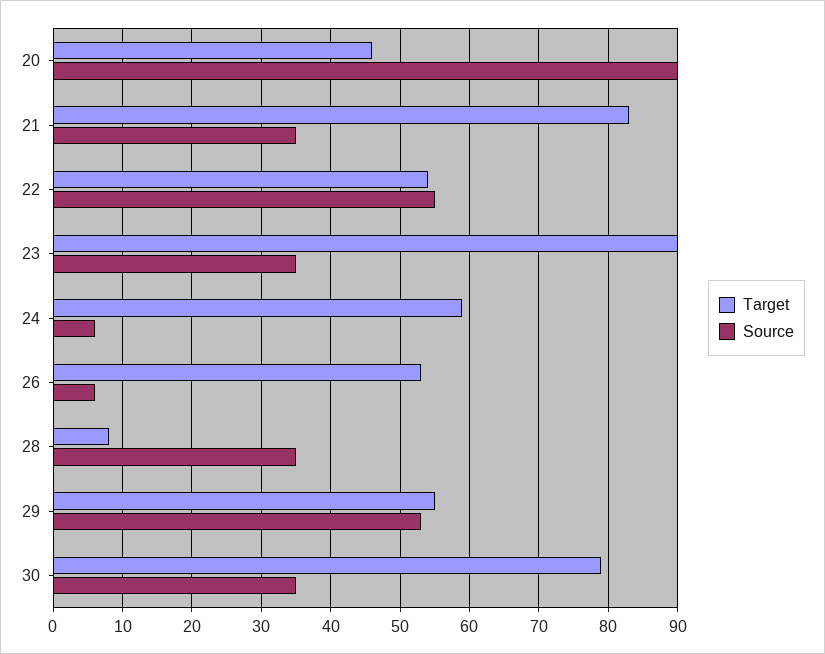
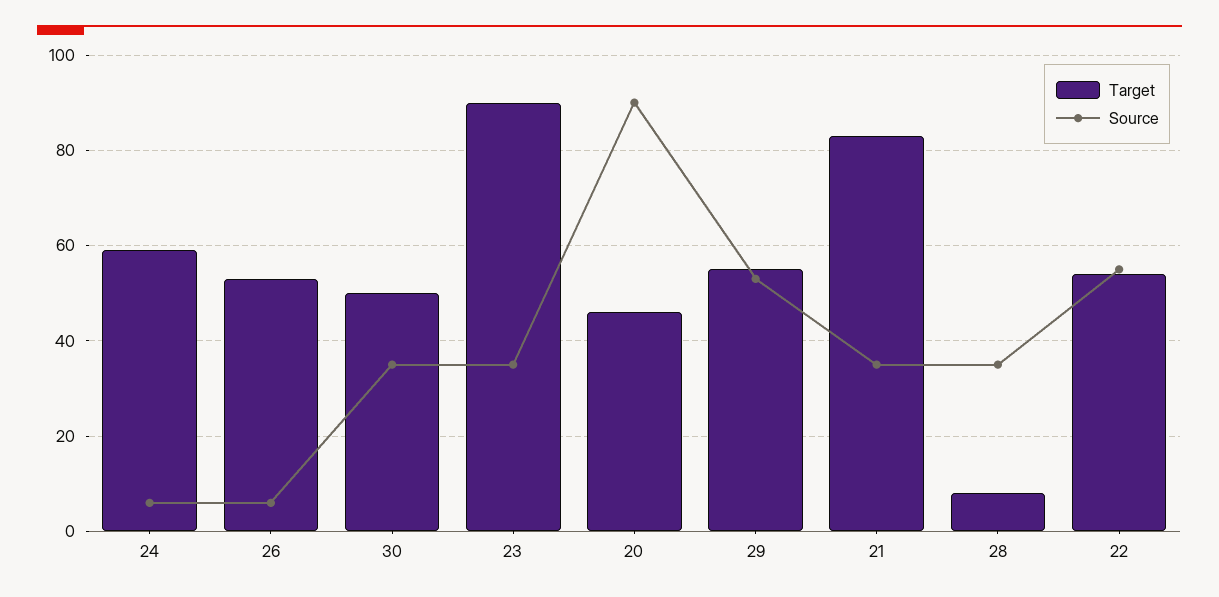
  {
    "Target": {
      "20": 46,
      "21": 83,
      "22": 54,
      "23": 90,
      "24": 59,
      "26": 53,
      "28": 8,
      "29": 55,
-     "30": 79
+     "30": 50
    },
    "Source": {
      "20": 90,
      "21": 35,
      "22": 55,
      "23": 35,
      "24": 6,
      "26": 6,
      "28": 35,
      "29": 53,
      "30": 35
    }
  }

